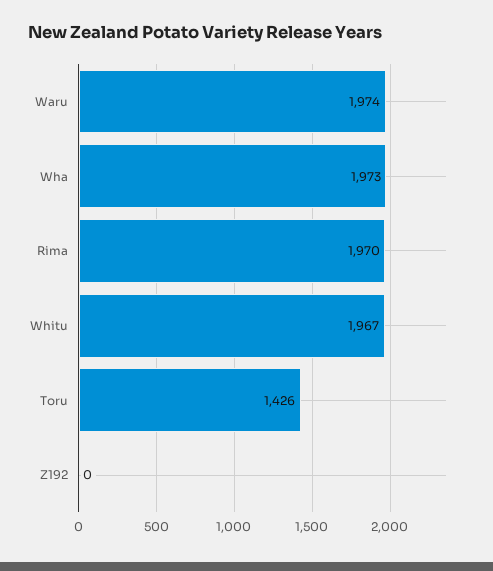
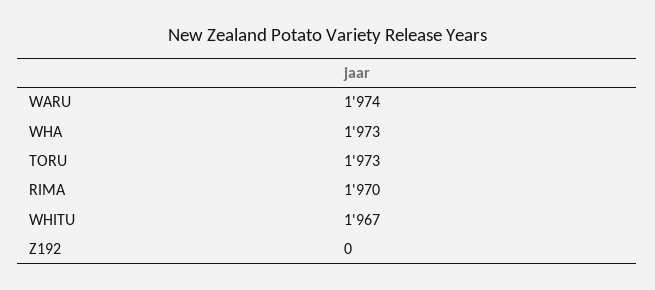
  {
    "Waru": 1974,
    "Wha": 1973,
    "Rima": 1970,
    "Whitu": 1967,
-   "Toru": 1426,
+   "Toru": 1973,
    "Z192": 0
  }

